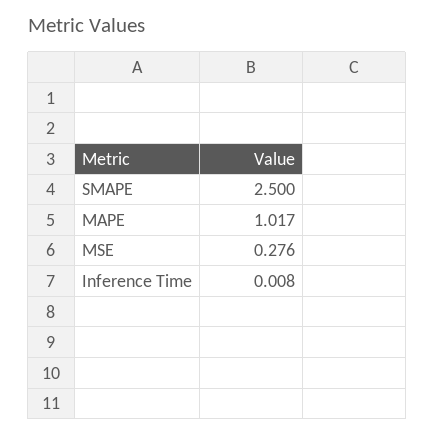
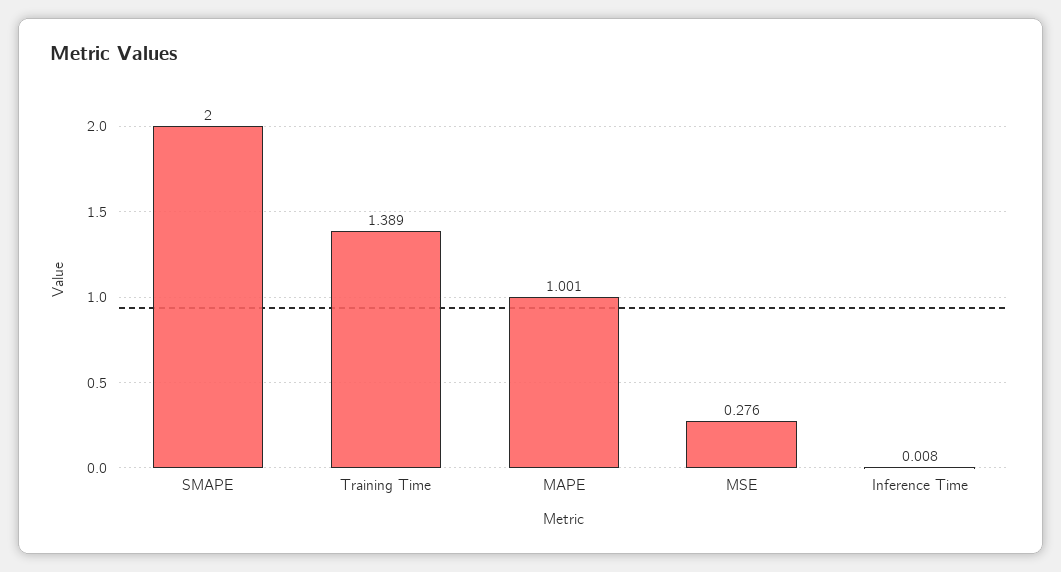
  {
-   "SMAPE": 2.5,
+   "SMAPE": 2,
-   "MAPE": 1.017,
+   "MAPE": 1.001,
    "MSE": 0.276,
-   "Inference Time": 0.008
+   "Inference Time": 0.008,
+   "Training Time": 1.389
  }

